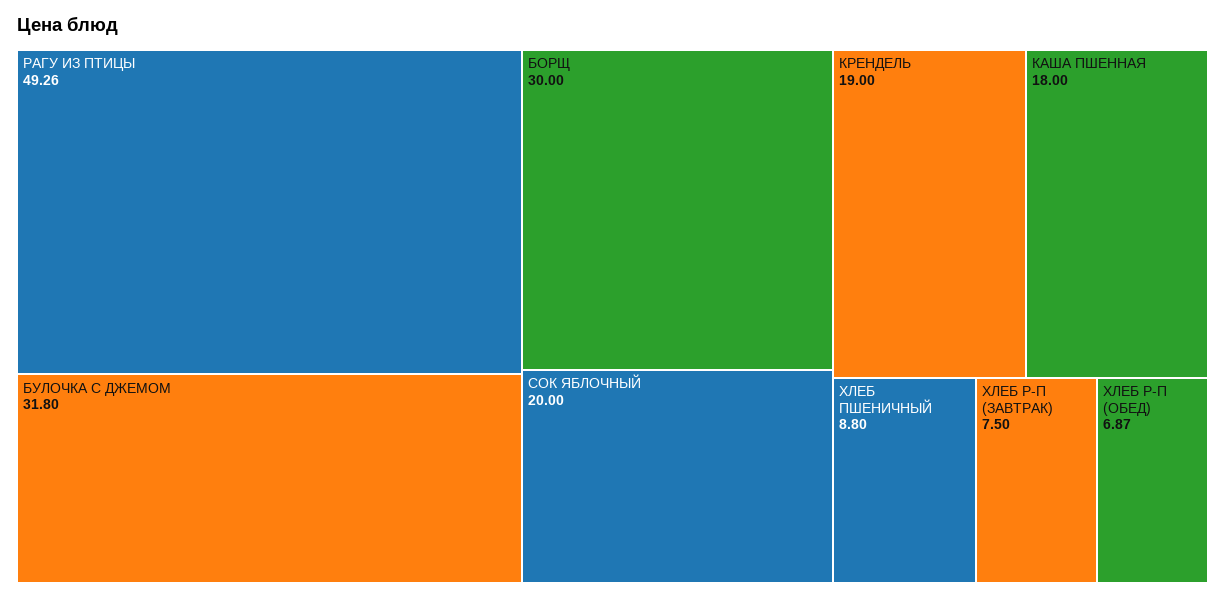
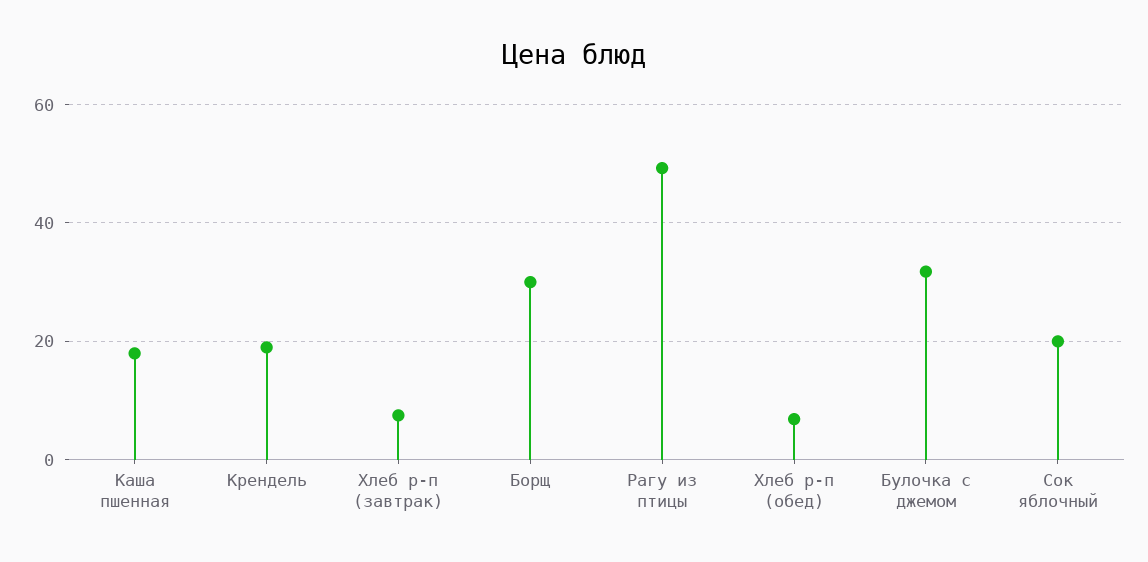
  {
    "РАГУ ИЗ ПТИЦЫ": 49.26,
    "БУЛОЧКА С ДЖЕМОМ": 31.8,
    "БОРЩ": 30,
    "СОК ЯБЛОЧНЫЙ": 20,
    "КРЕНДЕЛЬ": 19,
    "КАША ПШЕННАЯ": 18,
-   "ХЛЕБ ПШЕНИЧНЫЙ": 8.8,
    "ХЛЕБ Р-П (ЗАВТРАК)": 7.5,
    "ХЛЕБ Р-П (ОБЕД)": 6.87
  }

